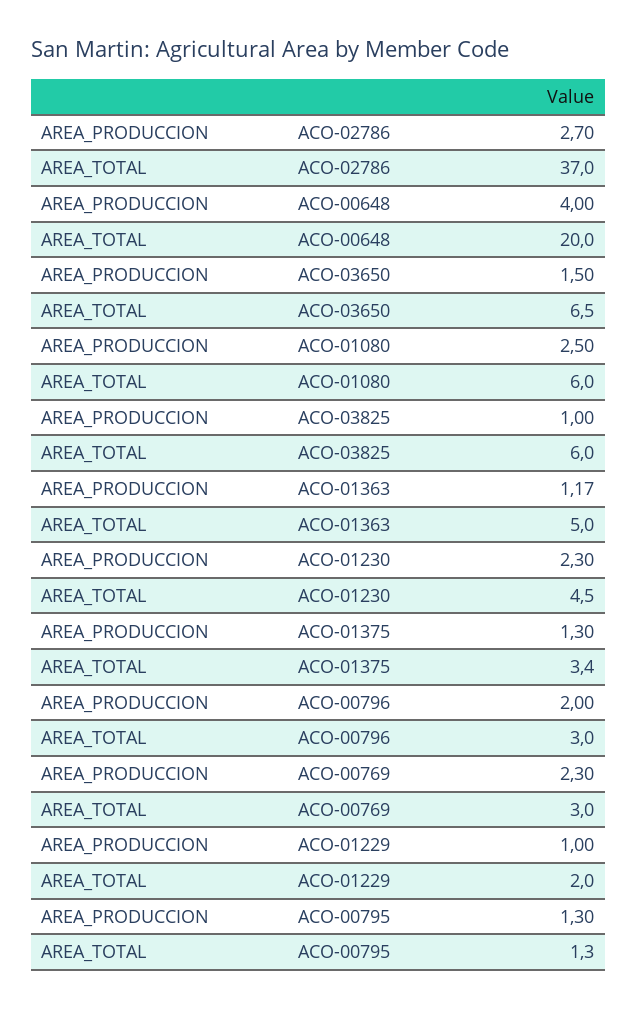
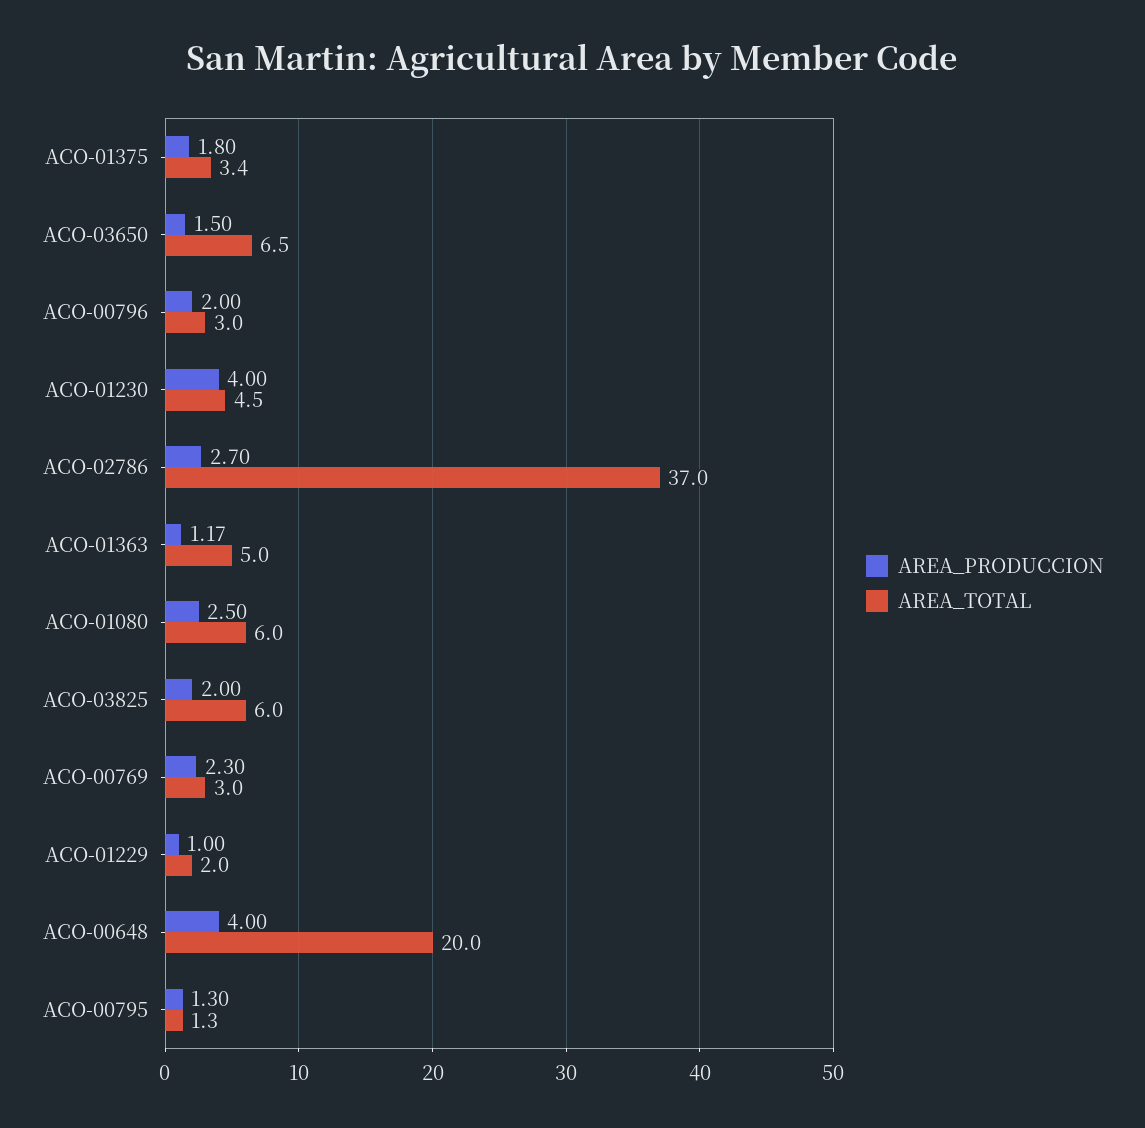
  {
    "AREA_PRODUCCION": {
      "ACO-02786": 2.7,
      "ACO-00648": 4,
      "ACO-03650": 1.5,
      "ACO-01080": 2.5,
-     "ACO-03825": 1,
+     "ACO-03825": 2,
      "ACO-01363": 1.17,
-     "ACO-01230": 2.3,
+     "ACO-01230": 4,
-     "ACO-01375": 1.3,
+     "ACO-01375": 1.8,
      "ACO-00796": 2,
      "ACO-00769": 2.3,
      "ACO-01229": 1,
      "ACO-00795": 1.3
    },
    "AREA_TOTAL": {
      "ACO-02786": 37,
      "ACO-00648": 20,
      "ACO-03650": 6.5,
      "ACO-01080": 6,
      "ACO-03825": 6,
      "ACO-01363": 5,
      "ACO-01230": 4.5,
      "ACO-01375": 3.4,
      "ACO-00796": 3,
      "ACO-00769": 3,
      "ACO-01229": 2,
      "ACO-00795": 1.3
    }
  }

